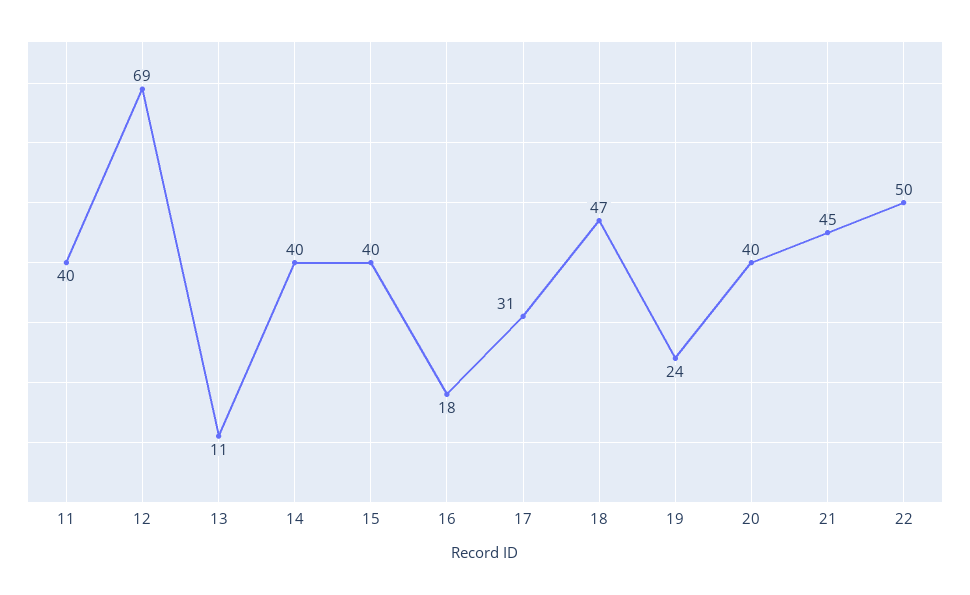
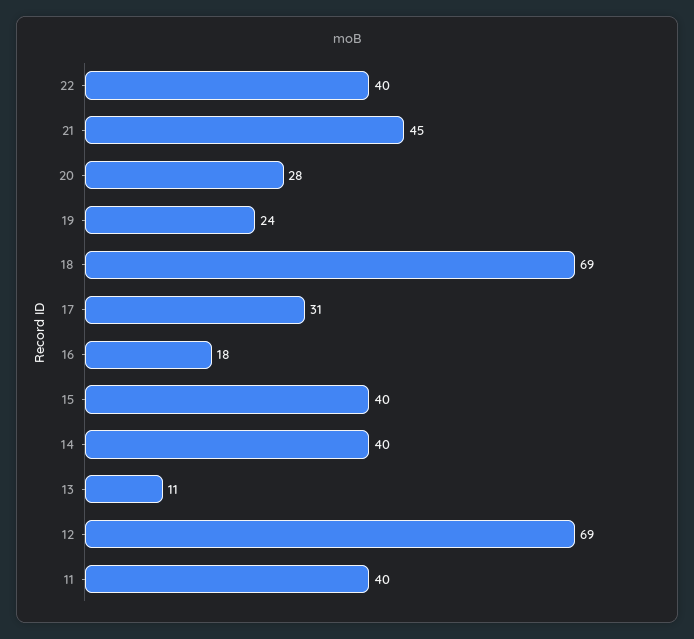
  {
    "11": 40,
    "12": 69,
    "13": 11,
    "14": 40,
    "15": 40,
    "16": 18,
    "17": 31,
-   "18": 47,
+   "18": 69,
    "19": 24,
-   "20": 40,
+   "20": 28,
    "21": 45,
-   "22": 50
+   "22": 40
  }

